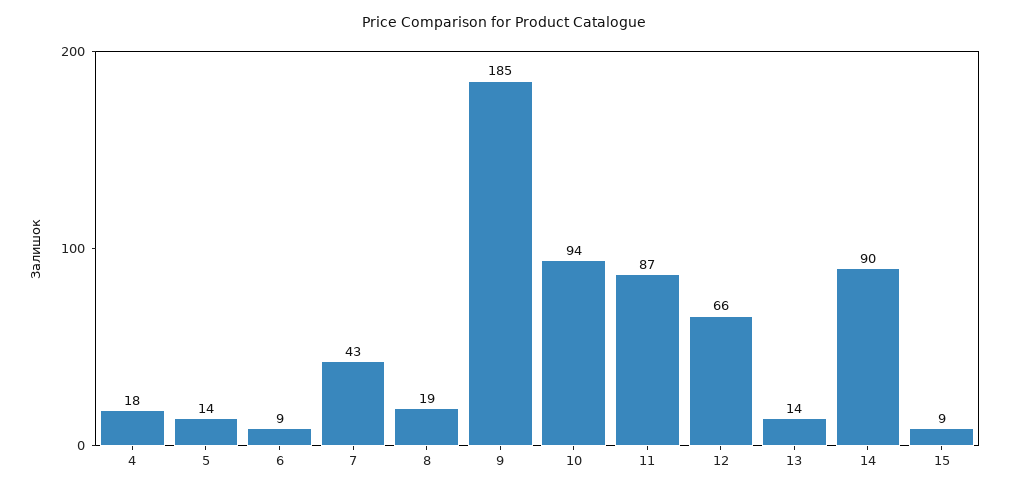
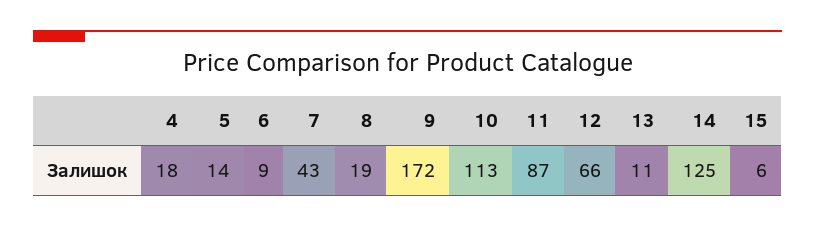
  {
    "4": 18,
    "5": 14,
    "6": 9,
    "7": 43,
    "8": 19,
-   "9": 185,
+   "9": 172,
-   "10": 94,
+   "10": 113,
    "11": 87,
    "12": 66,
-   "13": 14,
+   "13": 11,
-   "14": 90,
+   "14": 125,
-   "15": 9
+   "15": 6
  }

